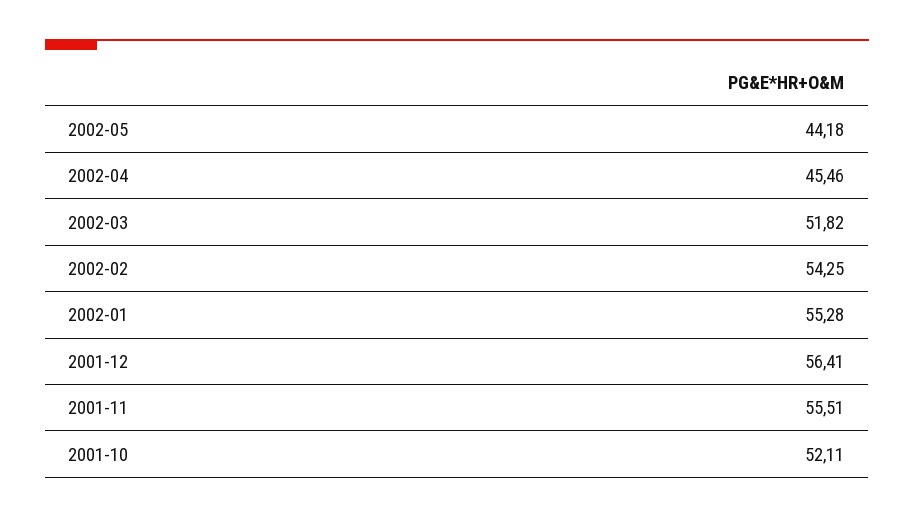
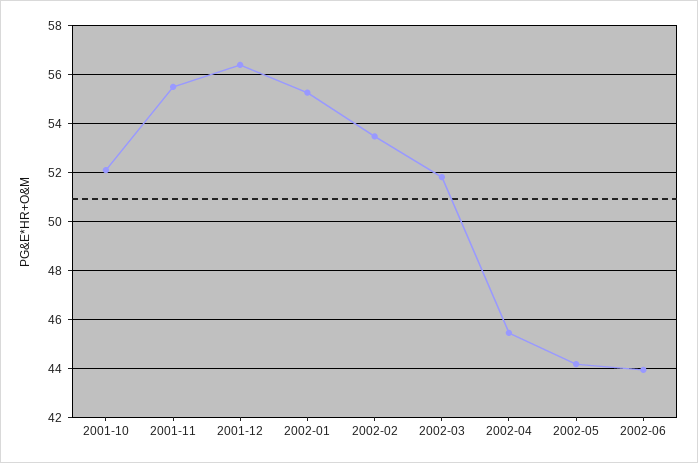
  {
    "2002-05": 44.18,
    "2002-04": 45.46,
    "2002-03": 51.82,
-   "2002-02": 54.25,
+   "2002-02": 53.5,
    "2002-01": 55.28,
    "2001-12": 56.41,
    "2001-11": 55.51,
-   "2001-10": 52.11
+   "2001-10": 52.11,
+   "2002-06": 44
  }

